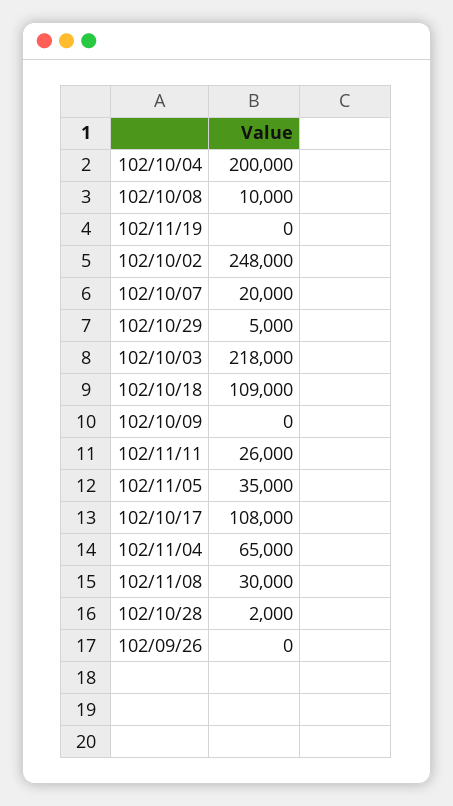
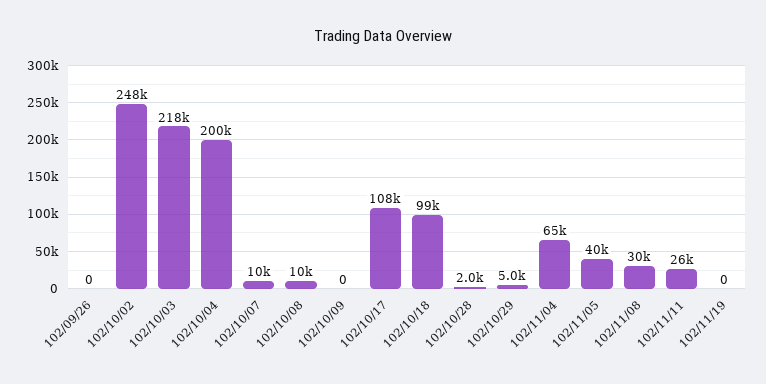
  {
    "102/10/04": 200000,
    "102/10/08": 10000,
    "102/11/19": 0,
    "102/10/02": 248000,
-   "102/10/07": 20000,
+   "102/10/07": 10000,
    "102/10/29": 5000,
    "102/10/03": 218000,
-   "102/10/18": 109000,
+   "102/10/18": 99000,
    "102/10/09": 0,
    "102/11/11": 26000,
-   "102/11/05": 35000,
+   "102/11/05": 40000,
    "102/10/17": 108000,
    "102/11/04": 65000,
    "102/11/08": 30000,
    "102/10/28": 2000,
    "102/09/26": 0
  }

